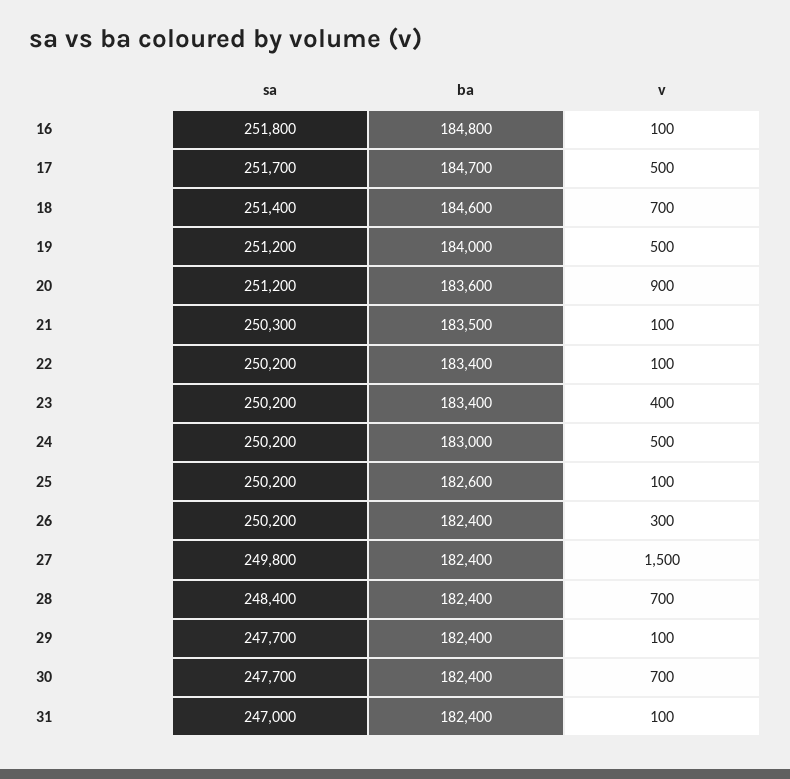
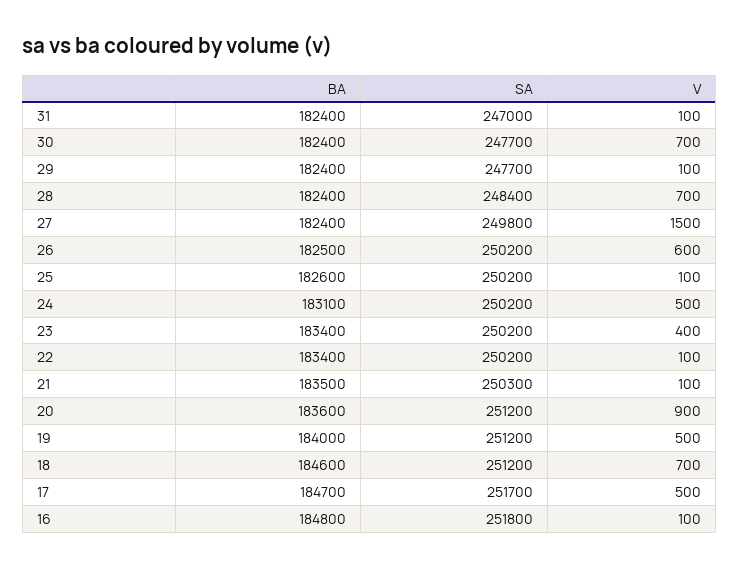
  {
    "sa": {
      "16": 251800,
      "17": 251700,
-     "18": 251400,
+     "18": 251200,
      "19": 251200,
      "20": 251200,
      "21": 250300,
      "22": 250200,
      "23": 250200,
      "24": 250200,
      "25": 250200,
      "26": 250200,
      "27": 249800,
      "28": 248400,
      "29": 247700,
      "30": 247700,
      "31": 247000
    },
    "ba": {
      "16": 184800,
      "17": 184700,
      "18": 184600,
      "19": 184000,
      "20": 183600,
      "21": 183500,
      "22": 183400,
      "23": 183400,
-     "24": 183000,
+     "24": 183100,
      "25": 182600,
-     "26": 182400,
+     "26": 182500,
      "27": 182400,
      "28": 182400,
      "29": 182400,
      "30": 182400,
      "31": 182400
    },
    "v": {
      "16": 100,
      "17": 500,
      "18": 700,
      "19": 500,
      "20": 900,
      "21": 100,
      "22": 100,
      "23": 400,
      "24": 500,
      "25": 100,
-     "26": 300,
+     "26": 600,
      "27": 1500,
      "28": 700,
      "29": 100,
      "30": 700,
      "31": 100
    }
  }

